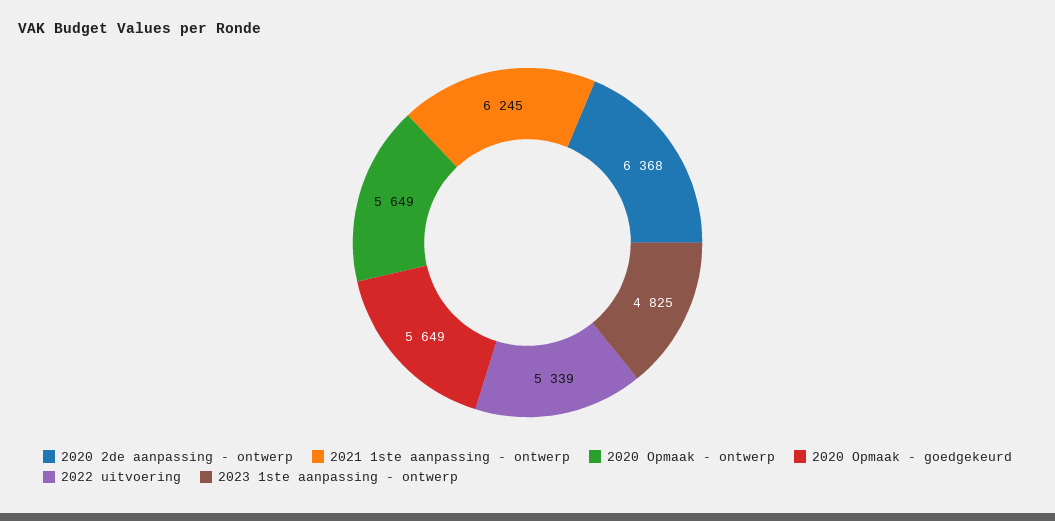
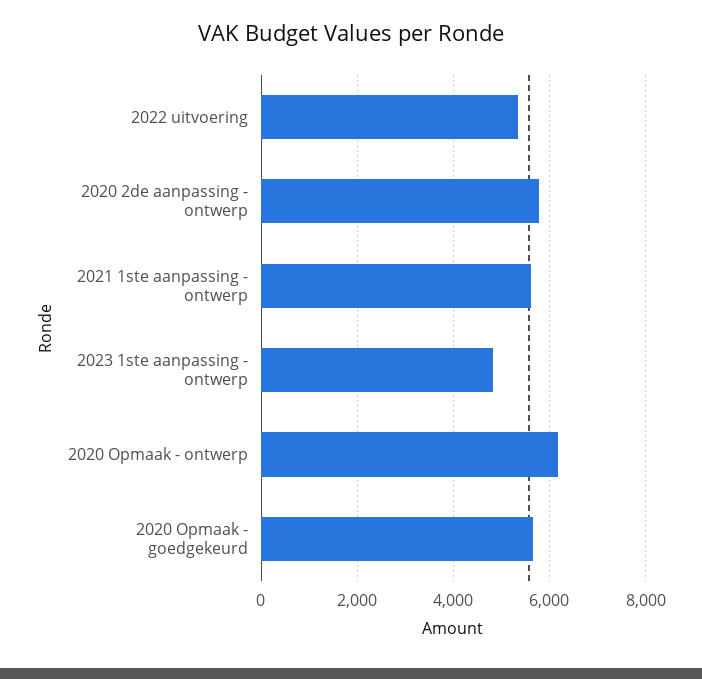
  {
-   "2020 2de aanpassing - ontwerp": 6368,
+   "2020 2de aanpassing - ontwerp": 5800,
-   "2021 1ste aanpassing - ontwerp": 6245,
+   "2021 1ste aanpassing - ontwerp": 5600,
-   "2020 Opmaak - ontwerp": 5649,
+   "2020 Opmaak - ontwerp": 6200,
    "2020 Opmaak - goedgekeurd": 5649,
    "2022 uitvoering": 5339,
    "2023 1ste aanpassing - ontwerp": 4825
  }

